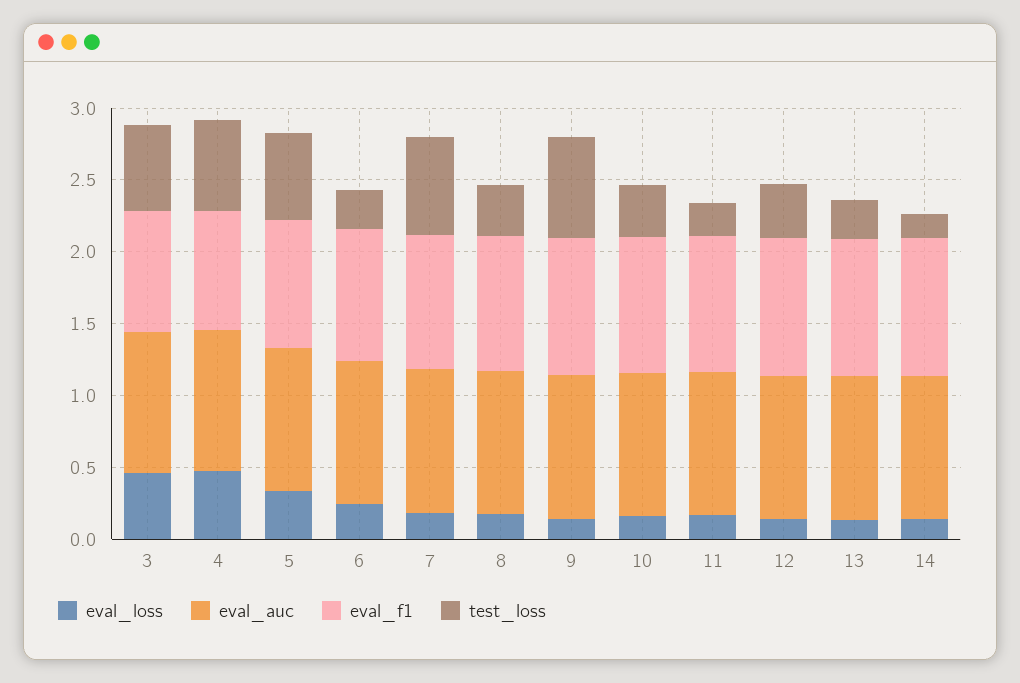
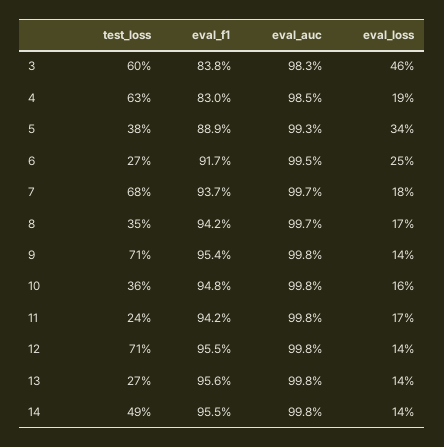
  {
    "eval_loss": {
      "3": 0.46,
-     "4": 0.5,
+     "4": 0.19,
      "5": 0.34,
      "6": 0.25,
      "7": 0.18,
      "8": 0.17,
      "9": 0.14,
      "10": 0.16,
      "11": 0.17,
      "12": 0.14,
      "13": 0.14,
      "14": 0.14
    },
    "eval_auc": {
      "3": 0.983,
      "4": 0.985,
      "5": 0.993,
      "6": 0.995,
      "7": 0.997,
      "8": 0.997,
      "9": 0.998,
      "10": 0.998,
      "11": 0.998,
      "12": 0.998,
      "13": 0.998,
      "14": 0.998
    },
    "eval_f1": {
      "3": 0.838,
      "4": 0.83,
      "5": 0.889,
      "6": 0.917,
      "7": 0.937,
      "8": 0.942,
      "9": 0.954,
      "10": 0.948,
      "11": 0.942,
      "12": 0.955,
      "13": 0.956,
      "14": 0.955
    },
    "test_loss": {
      "3": 0.6,
      "4": 0.63,
-     "5": 0.6,
+     "5": 0.38,
      "6": 0.27,
      "7": 0.68,
      "8": 0.35,
      "9": 0.71,
      "10": 0.36,
      "11": 0.24,
-     "12": 0.4,
+     "12": 0.71,
      "13": 0.27,
-     "14": 0.2
+     "14": 0.49
    }
  }

